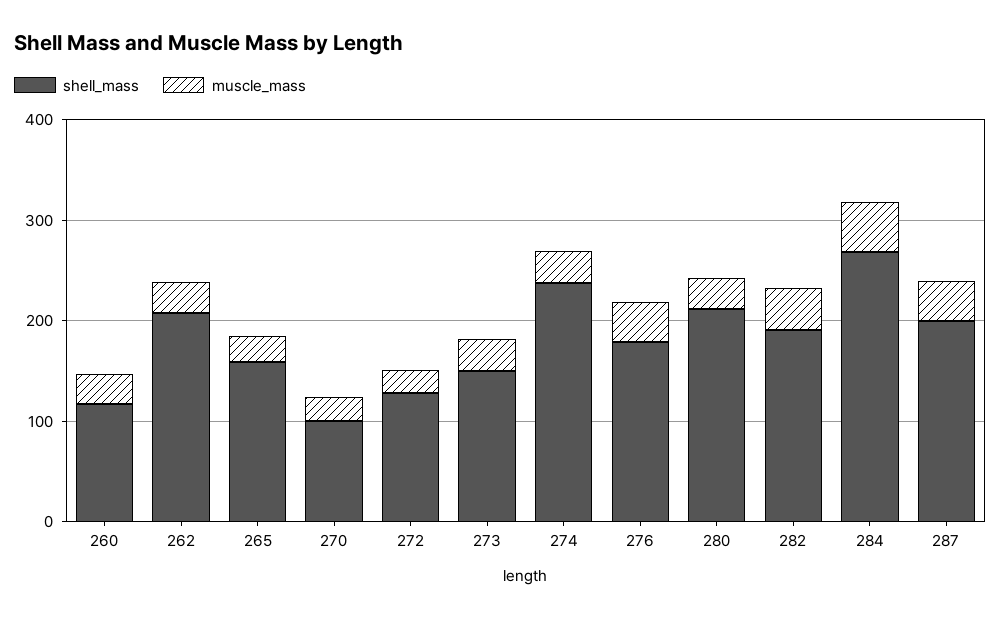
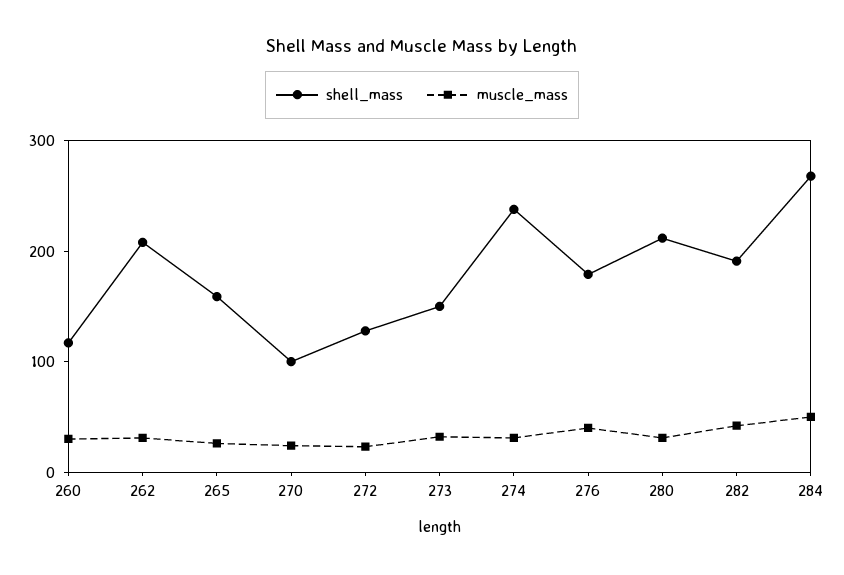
  {
    "shell_mass": {
      "260": 120,
      "262": 200,
      "265": 160,
      "270": 100,
      "272": 120,
      "273": 160,
      "274": 240,
      "276": 180,
      "280": 220,
      "282": 200,
-     "284": 260,
+     "284": 260
-     "287": 200
    },
    "muscle_mass": {
      "260": 40,
      "262": 40,
      "265": 20,
      "270": 20,
      "272": 20,
      "273": 40,
      "274": 40,
      "276": 40,
      "280": 40,
      "282": 40,
-     "284": 60,
+     "284": 60
-     "287": 40
    }
  }

